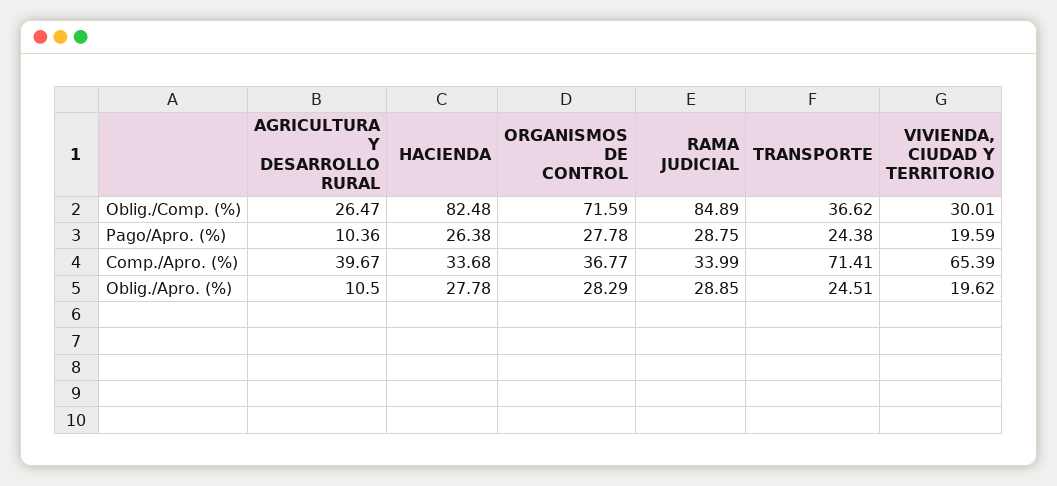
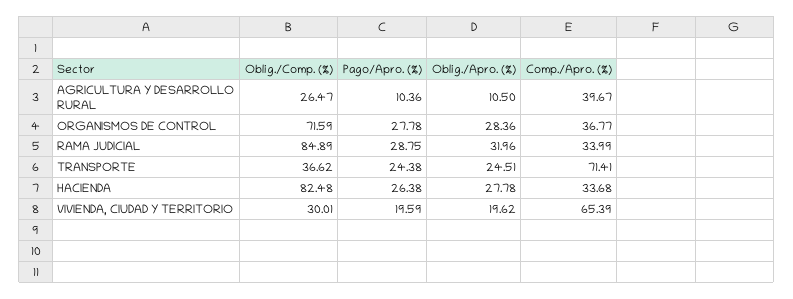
  {
    "AGRICULTURA Y DESARROLLO RURAL": {
      "Oblig./Comp. (%)": 26.47,
      "Pago/Apro. (%)": 10.36,
      "Comp./Apro. (%)": 39.67,
      "Oblig./Apro. (%)": 10.5
    },
    "HACIENDA": {
      "Oblig./Comp. (%)": 82.48,
      "Pago/Apro. (%)": 26.38,
      "Comp./Apro. (%)": 33.68,
      "Oblig./Apro. (%)": 27.78
    },
    "ORGANISMOS DE CONTROL": {
      "Oblig./Comp. (%)": 71.59,
      "Pago/Apro. (%)": 27.78,
      "Comp./Apro. (%)": 36.77,
-     "Oblig./Apro. (%)": 28.29
+     "Oblig./Apro. (%)": 28.36
    },
    "RAMA JUDICIAL": {
      "Oblig./Comp. (%)": 84.89,
      "Pago/Apro. (%)": 28.75,
      "Comp./Apro. (%)": 33.99,
-     "Oblig./Apro. (%)": 28.85
+     "Oblig./Apro. (%)": 31.96
    },
    "TRANSPORTE": {
      "Oblig./Comp. (%)": 36.62,
      "Pago/Apro. (%)": 24.38,
      "Comp./Apro. (%)": 71.41,
      "Oblig./Apro. (%)": 24.51
    },
    "VIVIENDA, CIUDAD Y TERRITORIO": {
      "Oblig./Comp. (%)": 30.01,
      "Pago/Apro. (%)": 19.59,
      "Comp./Apro. (%)": 65.39,
      "Oblig./Apro. (%)": 19.62
    }
  }

